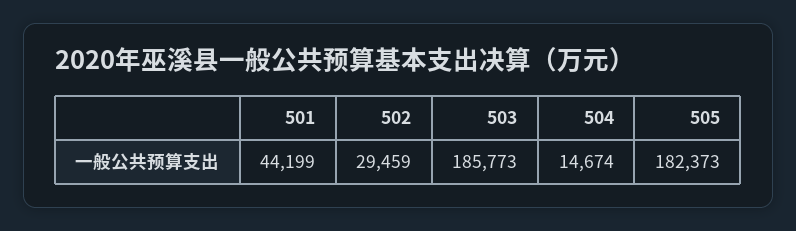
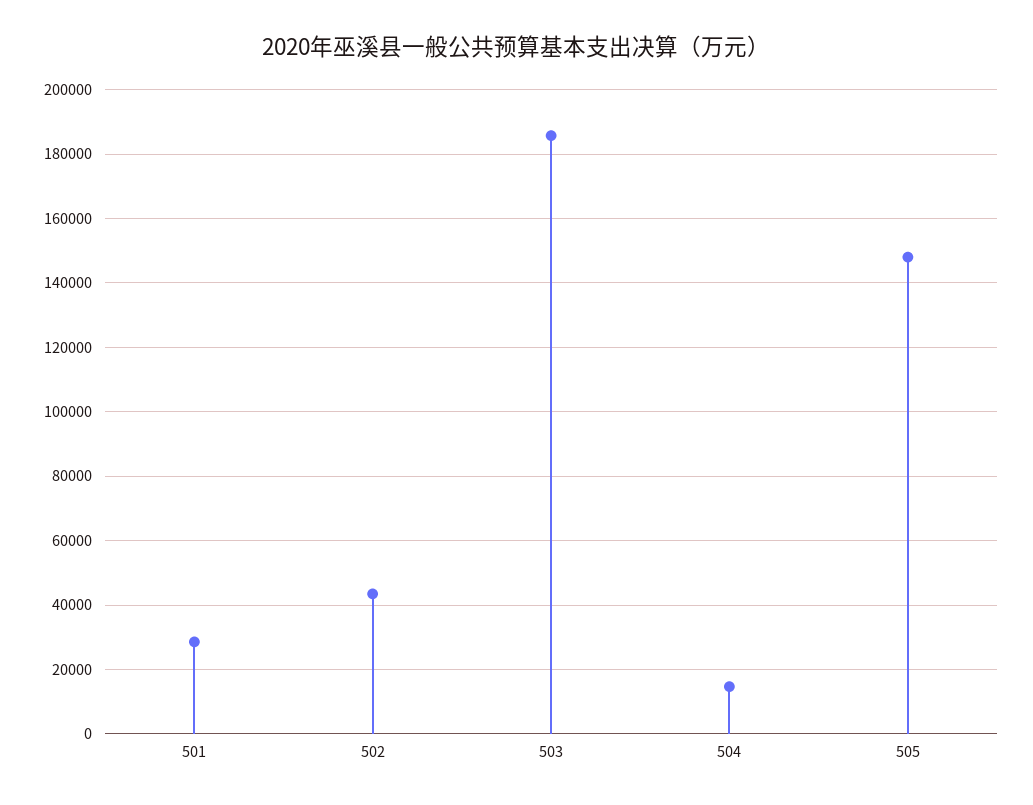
  {
-   "501": 44199,
+   "501": 28000,
-   "502": 29459,
+   "502": 44000,
    "503": 185773,
    "504": 14674,
-   "505": 182373
+   "505": 148000
  }

